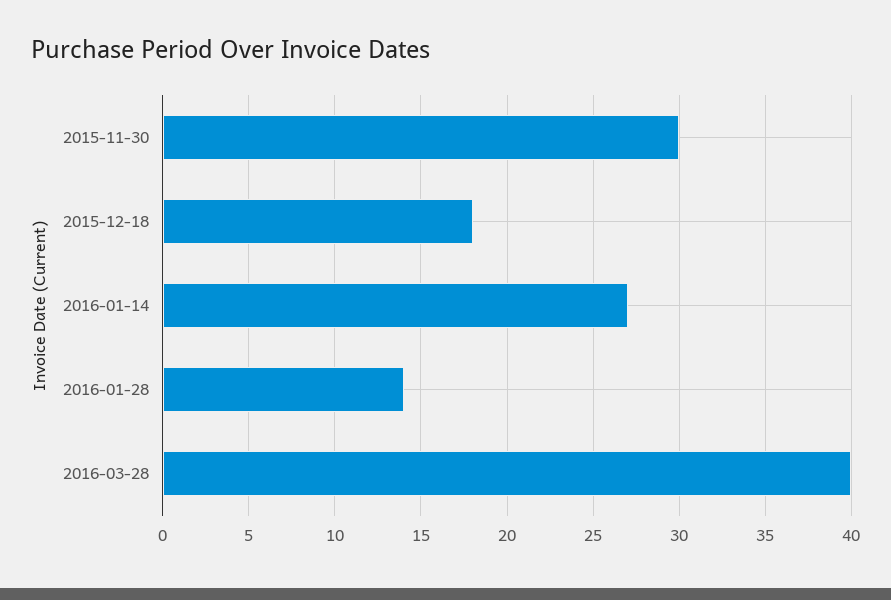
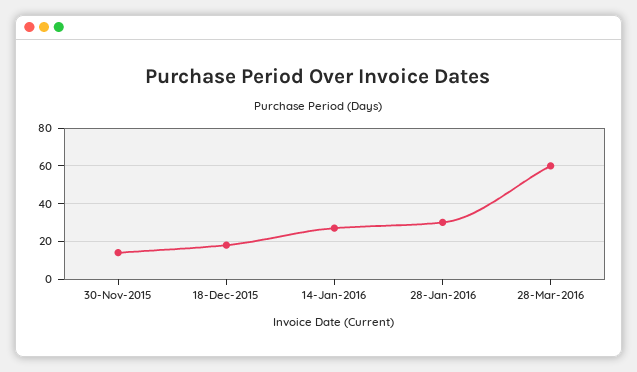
  {
-   "2015-11-30": 30,
+   "2015-11-30": 15,
    "2015-12-18": 18,
    "2016-01-14": 27,
-   "2016-01-28": 14,
+   "2016-01-28": 30,
-   "2016-03-28": 40
+   "2016-03-28": 60
  }

